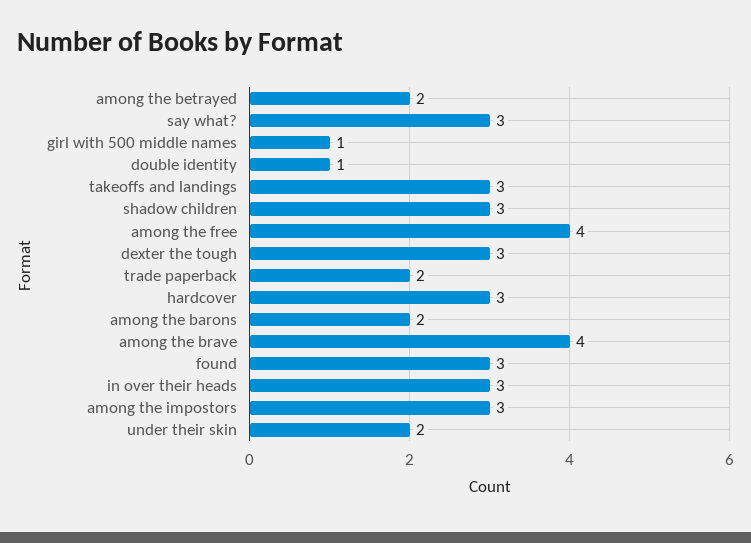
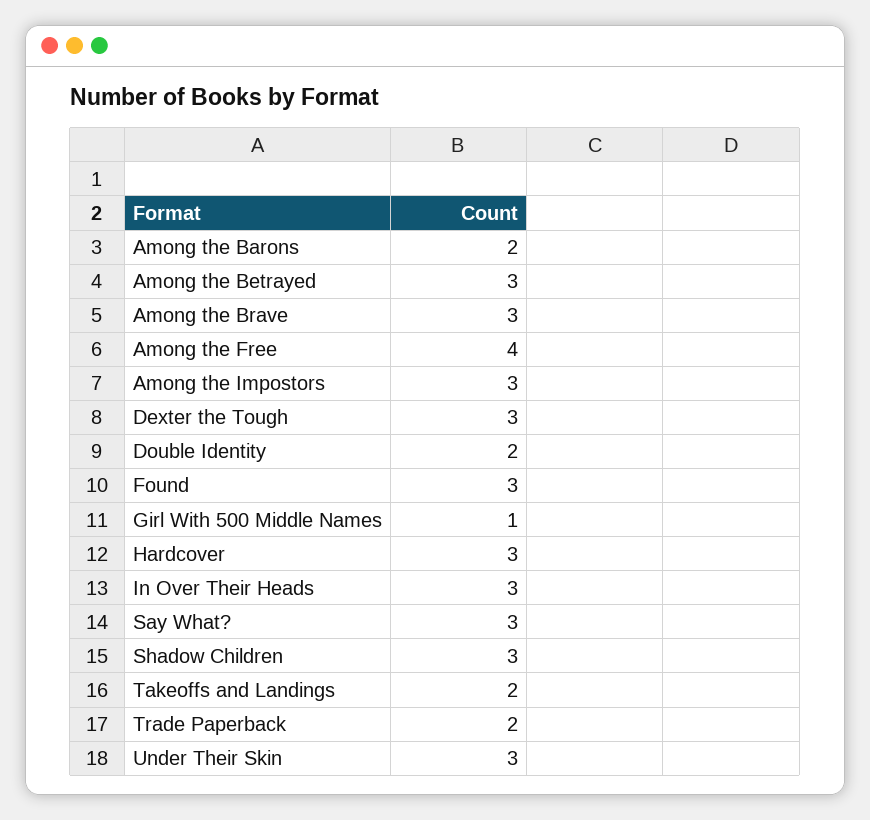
  {
-   "among the betrayed": 2,
+   "among the betrayed": 3,
    "say what?": 3,
    "girl with 500 middle names": 1,
-   "double identity": 1,
+   "double identity": 2,
-   "takeoffs and landings": 3,
+   "takeoffs and landings": 2,
    "shadow children": 3,
    "among the free": 4,
    "dexter the tough": 3,
    "trade paperback": 2,
    "hardcover": 3,
    "among the barons": 2,
-   "among the brave": 4,
+   "among the brave": 3,
    "found": 3,
    "in over their heads": 3,
    "among the impostors": 3,
-   "under their skin": 2
+   "under their skin": 3
  }

